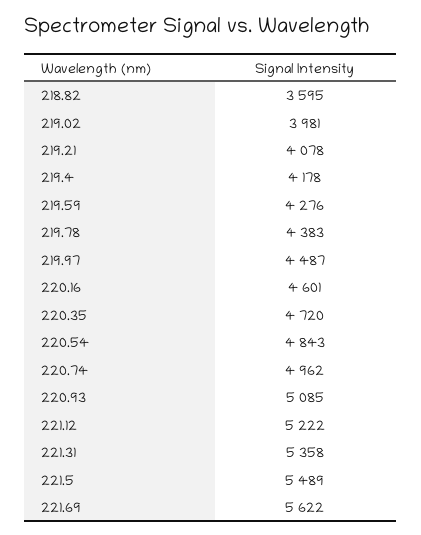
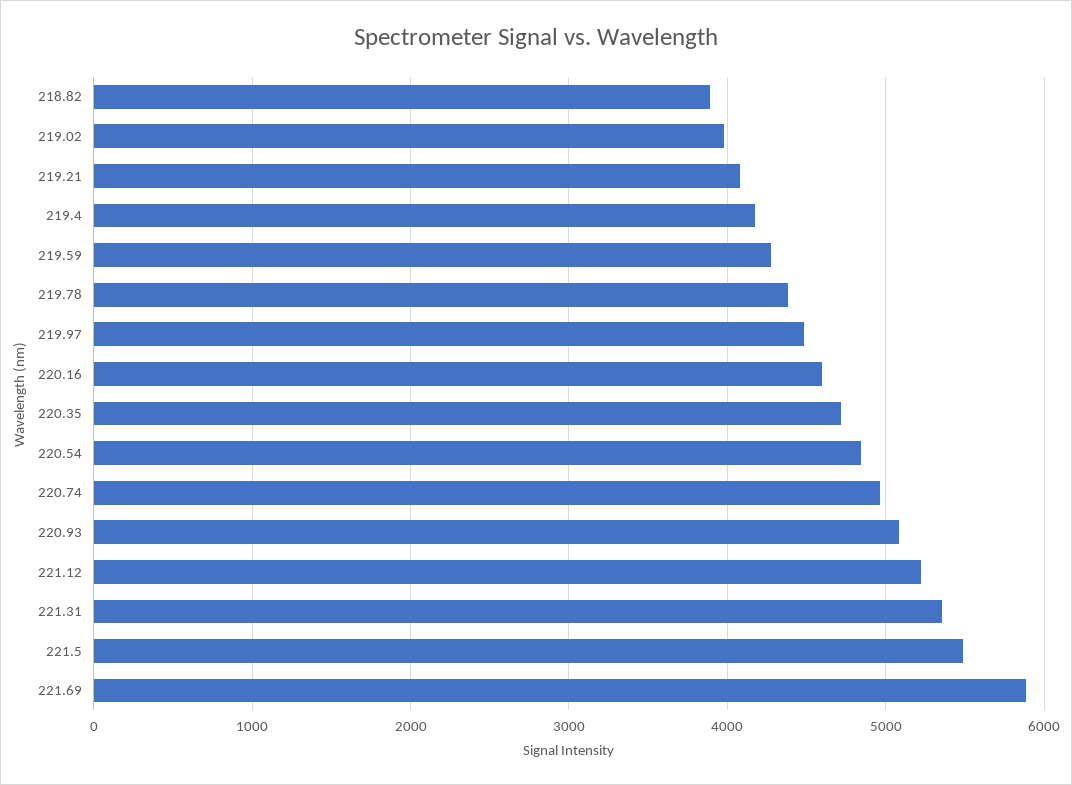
  {
-   "218.82": 3595,
+   "218.82": 3900,
    "219.02": 3981,
    "219.21": 4078,
    "219.4": 4178,
    "219.59": 4276,
    "219.78": 4383,
    "219.97": 4487,
    "220.16": 4601,
    "220.35": 4720,
    "220.54": 4843,
    "220.74": 4962,
    "220.93": 5085,
    "221.12": 5222,
    "221.31": 5358,
    "221.5": 5489,
-   "221.69": 5622
+   "221.69": 5900
  }

